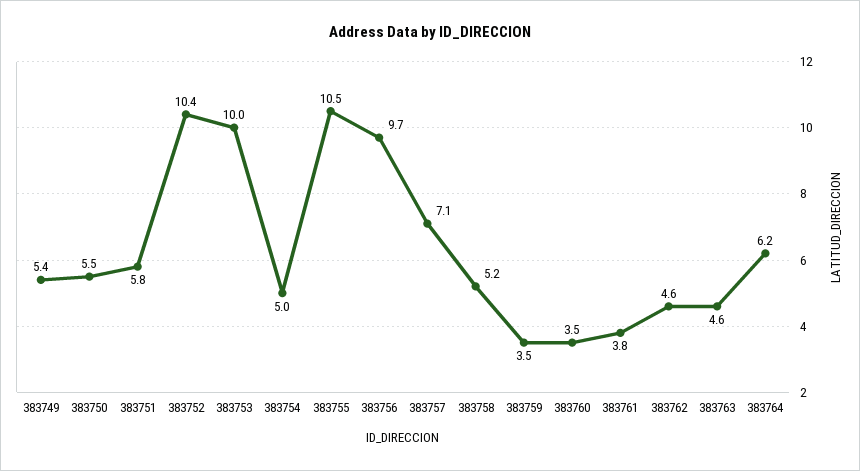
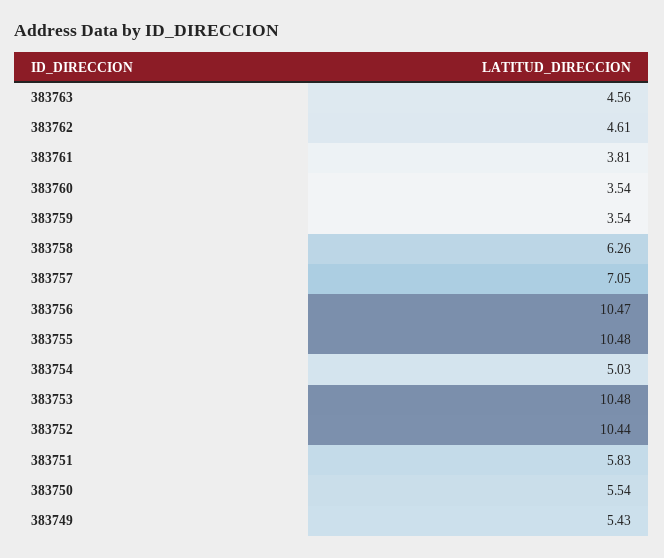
  {
    "383749": 5.43,
    "383750": 5.54,
    "383751": 5.83,
    "383752": 10.44,
-   "383753": 10,
+   "383753": 10.48,
    "383754": 5.03,
    "383755": 10.48,
-   "383756": 9.7,
+   "383756": 10.47,
    "383757": 7.05,
-   "383758": 5.2,
+   "383758": 6.26,
    "383759": 3.54,
    "383760": 3.54,
    "383761": 3.81,
    "383762": 4.61,
-   "383763": 4.56,
+   "383763": 4.56
-   "383764": 6.2
  }

